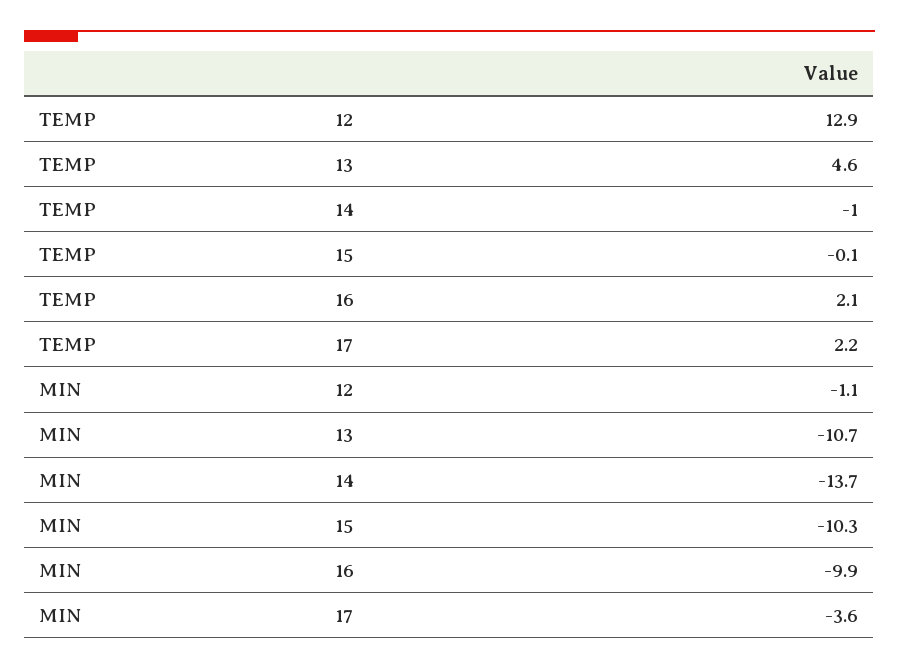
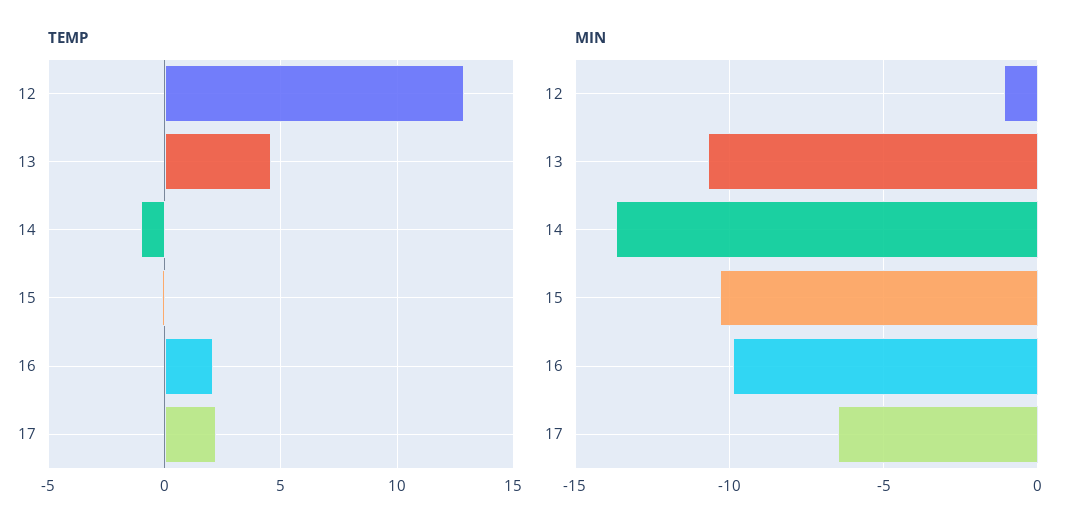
  {
    "TEMP": {
      "12": 12.9,
      "13": 4.6,
      "14": -1,
      "15": -0.1,
      "16": 2.1,
      "17": 2.2
    },
    "MIN": {
      "12": -1.1,
      "13": -10.7,
      "14": -13.7,
      "15": -10.3,
      "16": -9.9,
-     "17": -3.6
+     "17": -6.5
    }
  }

